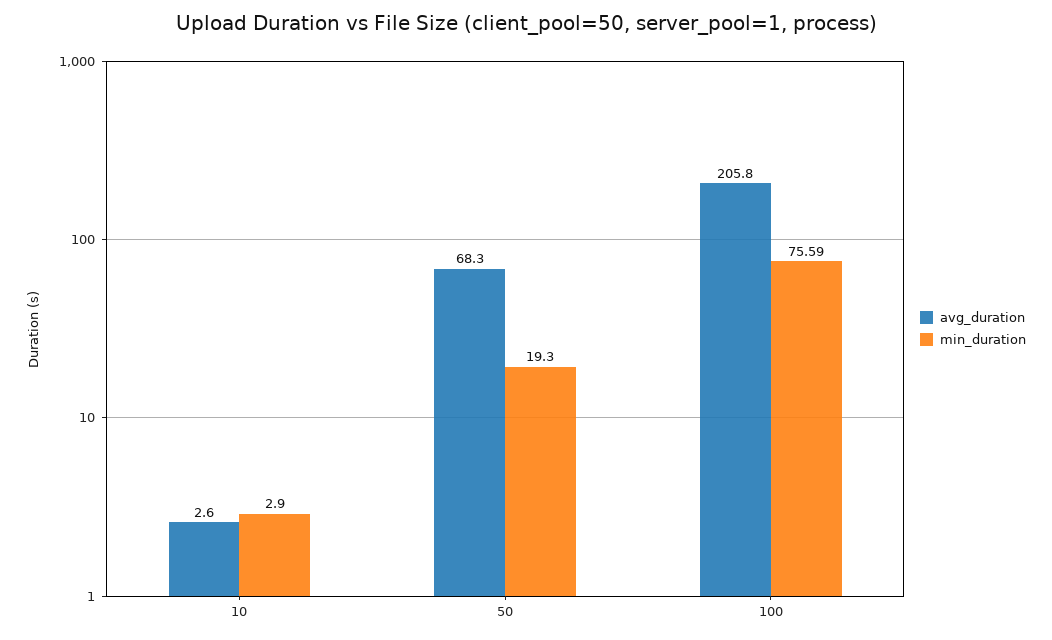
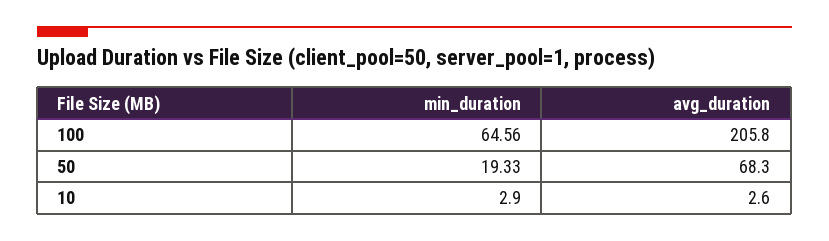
  {
    "avg_duration": {
      "10": 2.6,
      "50": 68.3,
      "100": 205.8
    },
    "min_duration": {
      "10": 2.9,
-     "50": 19.3,
+     "50": 19.33,
-     "100": 75.59
+     "100": 64.56
    }
  }

